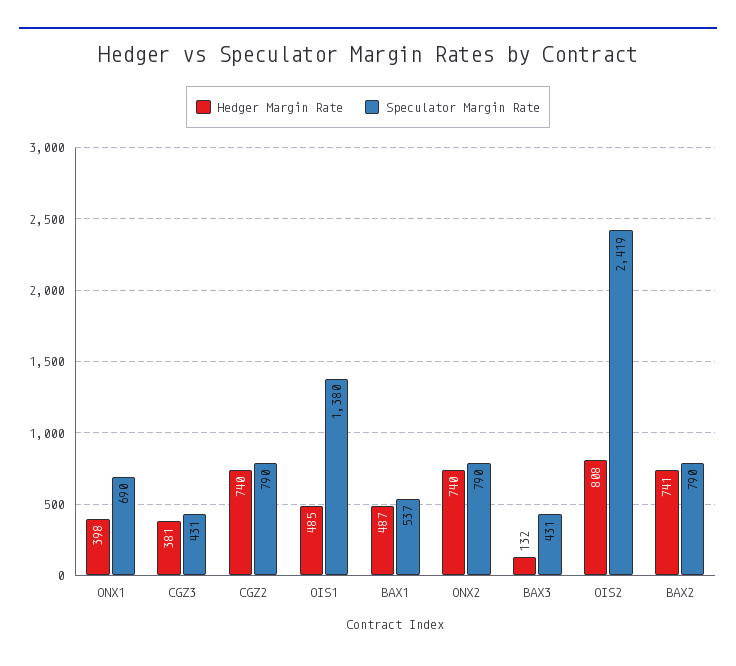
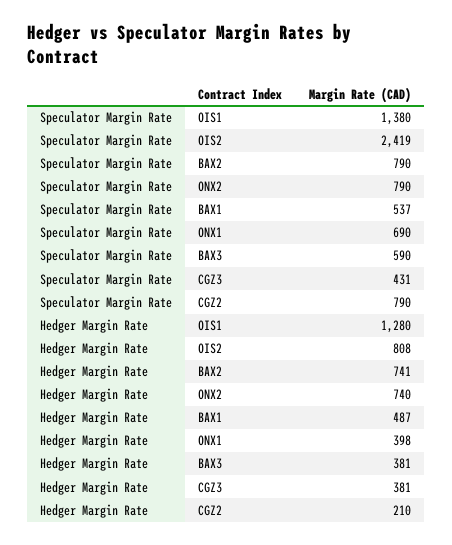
  {
    "Hedger Margin Rate": {
      "ONX1": 398,
      "CGZ3": 381,
-     "CGZ2": 740,
+     "CGZ2": 210,
-     "OIS1": 485,
+     "OIS1": 1280,
      "BAX1": 487,
      "ONX2": 740,
-     "BAX3": 132,
+     "BAX3": 381,
      "OIS2": 808,
      "BAX2": 741
    },
    "Speculator Margin Rate": {
      "ONX1": 690,
      "CGZ3": 431,
      "CGZ2": 790,
      "OIS1": 1380,
      "BAX1": 537,
      "ONX2": 790,
-     "BAX3": 431,
+     "BAX3": 590,
      "OIS2": 2419,
      "BAX2": 790
    }
  }

